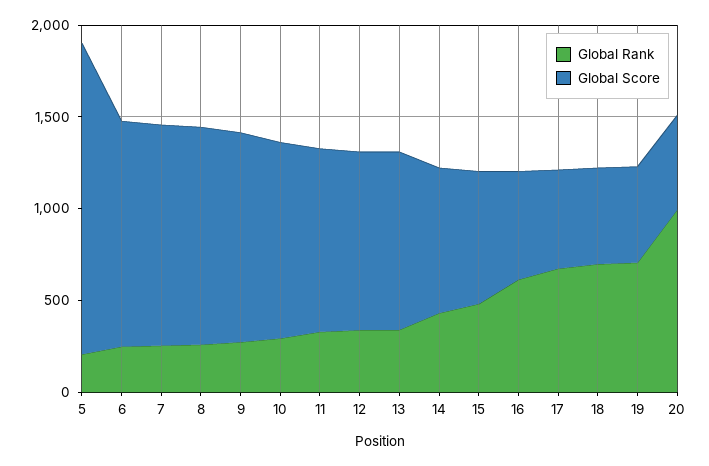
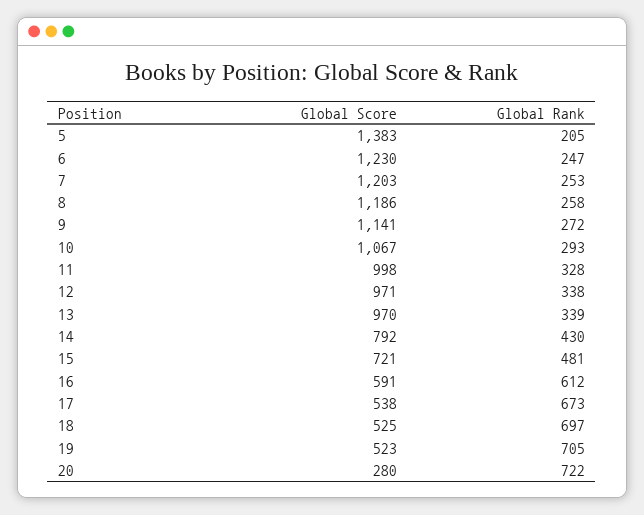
  {
    "Global Rank": {
      "5": 205,
      "6": 247,
      "7": 253,
      "8": 258,
      "9": 272,
      "10": 293,
      "11": 328,
      "12": 338,
      "13": 339,
      "14": 430,
      "15": 481,
      "16": 612,
      "17": 673,
      "18": 697,
      "19": 705,
-     "20": 1000
+     "20": 722
    },
    "Global Score": {
-     "5": 1700,
+     "5": 1383,
      "6": 1230,
      "7": 1203,
      "8": 1186,
      "9": 1141,
      "10": 1067,
      "11": 998,
      "12": 971,
      "13": 970,
      "14": 792,
      "15": 721,
      "16": 591,
      "17": 538,
      "18": 525,
      "19": 523,
-     "20": 500
+     "20": 280
    }
  }

